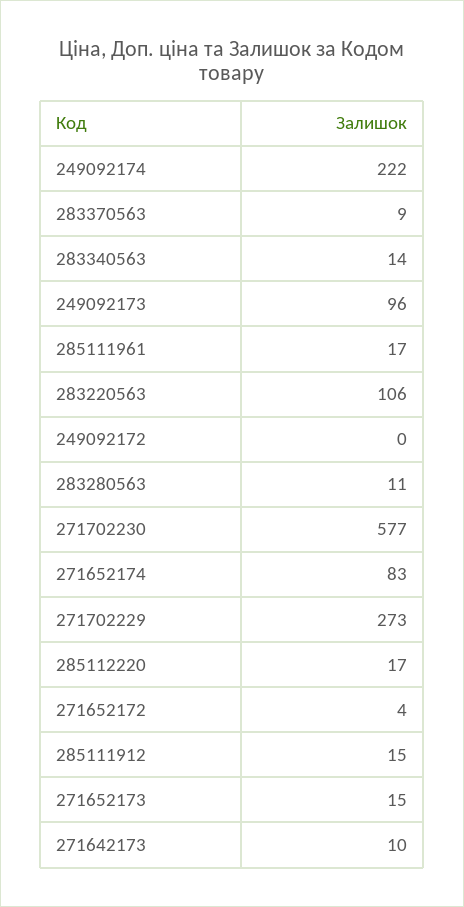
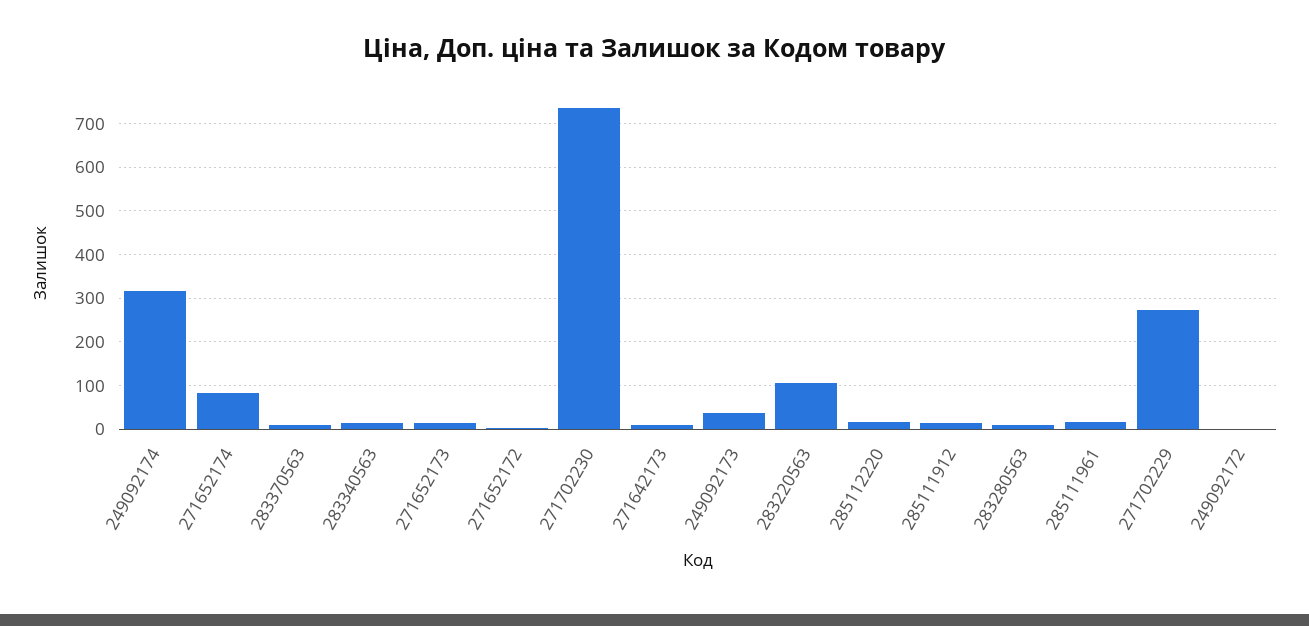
  {
-   "249092174": 222,
+   "249092174": 320,
    "283370563": 9,
    "283340563": 14,
-   "249092173": 96,
+   "249092173": 40,
    "285111961": 17,
    "283220563": 106,
    "249092172": 0,
    "283280563": 11,
-   "271702230": 577,
+   "271702230": 740,
    "271652174": 83,
    "271702229": 273,
    "285112220": 17,
    "271652172": 4,
    "285111912": 15,
    "271652173": 15,
    "271642173": 10
  }

